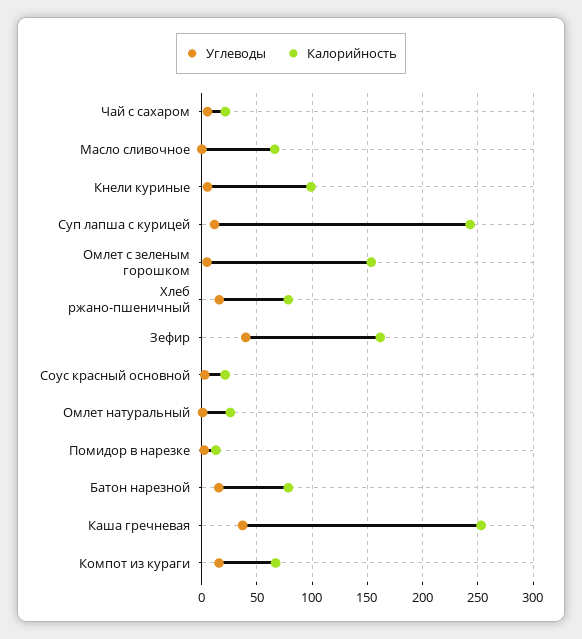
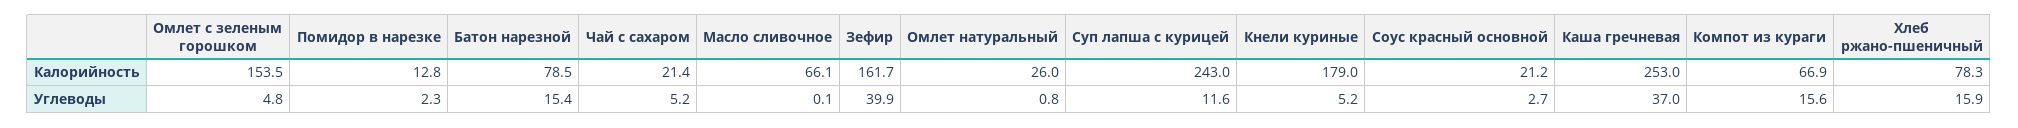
  {
    "Углеводы": {
      "Чай с сахаром": 5.2,
      "Масло сливочное": 0.1,
      "Кнели куриные": 5.2,
      "Суп лапша с курицей": 11.6,
      "Омлет с зеленым горошком": 4.8,
      "Хлеб ржано-пшеничный": 15.9,
      "Зефир": 39.9,
      "Соус красный основной": 2.7,
      "Омлет натуральный": 0.8,
      "Помидор в нарезке": 2.3,
      "Батон нарезной": 15.4,
      "Каша гречневая": 37,
      "Компот из кураги": 15.6
    },
    "Калорийность": {
      "Чай с сахаром": 21.4,
      "Масло сливочное": 66.1,
-     "Кнели куриные": 100,
+     "Кнели куриные": 179,
      "Суп лапша с курицей": 243,
      "Омлет с зеленым горошком": 153.5,
      "Хлеб ржано-пшеничный": 78.3,
      "Зефир": 161.7,
      "Соус красный основной": 21.2,
      "Омлет натуральный": 26,
      "Помидор в нарезке": 12.8,
      "Батон нарезной": 78.5,
      "Каша гречневая": 253,
      "Компот из кураги": 66.9
    }
  }

